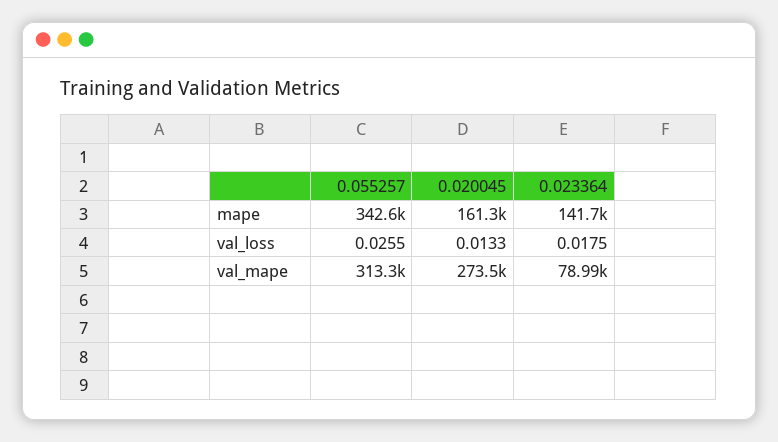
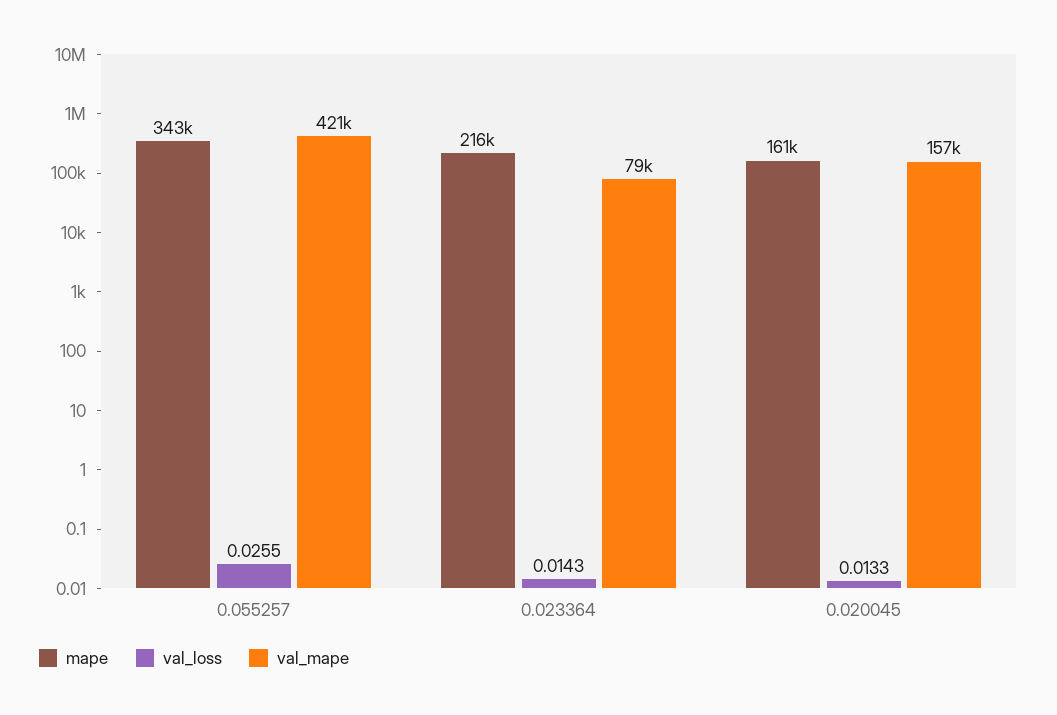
  {
    "mape": {
      "0.055257": 342600,
      "0.020045": 161300,
-     "0.023364": 141700
+     "0.023364": 216000
    },
    "val_loss": {
      "0.055257": 0.0255,
      "0.020045": 0.0133,
-     "0.023364": 0.0175
+     "0.023364": 0.0143
    },
    "val_mape": {
-     "0.055257": 313300,
+     "0.055257": 421000,
-     "0.020045": 273500,
+     "0.020045": 157000,
      "0.023364": 78990
    }
  }

